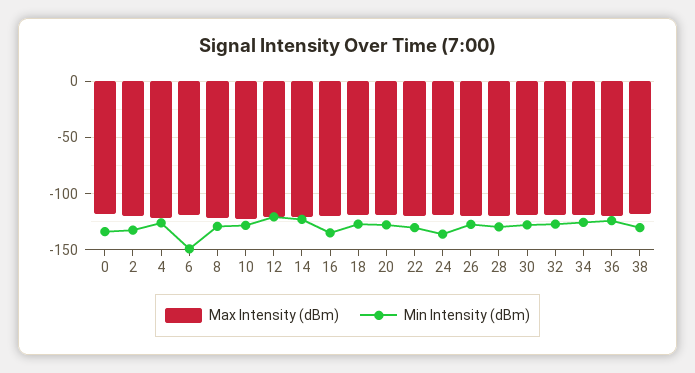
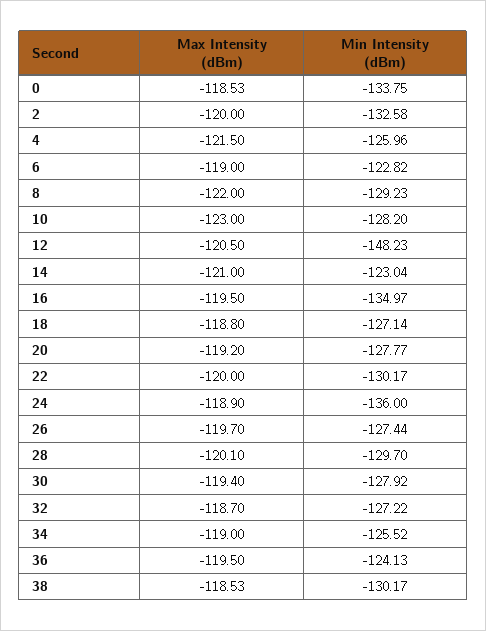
  {
    "Max Intensity (dBm)": {
      "0": -118.53,
      "2": -120,
      "4": -121.5,
      "6": -119,
      "8": -122,
      "10": -123,
      "12": -120.5,
      "14": -121,
      "16": -119.5,
      "18": -118.8,
      "20": -119.2,
      "22": -120,
      "24": -118.9,
      "26": -119.7,
      "28": -120.1,
      "30": -119.4,
      "32": -118.7,
      "34": -119,
      "36": -119.5,
      "38": -118.53
    },
    "Min Intensity (dBm)": {
      "0": -133.75,
      "2": -132.58,
      "4": -125.96,
-     "6": -150,
+     "6": -122.82,
      "8": -129.23,
      "10": -128.2,
-     "12": -120,
+     "12": -148.23,
      "14": -123.04,
      "16": -134.97,
      "18": -127.14,
      "20": -127.77,
      "22": -130.17,
      "24": -136,
      "26": -127.44,
      "28": -129.7,
      "30": -127.92,
      "32": -127.22,
      "34": -125.52,
      "36": -124.13,
      "38": -130.17
    }
  }

